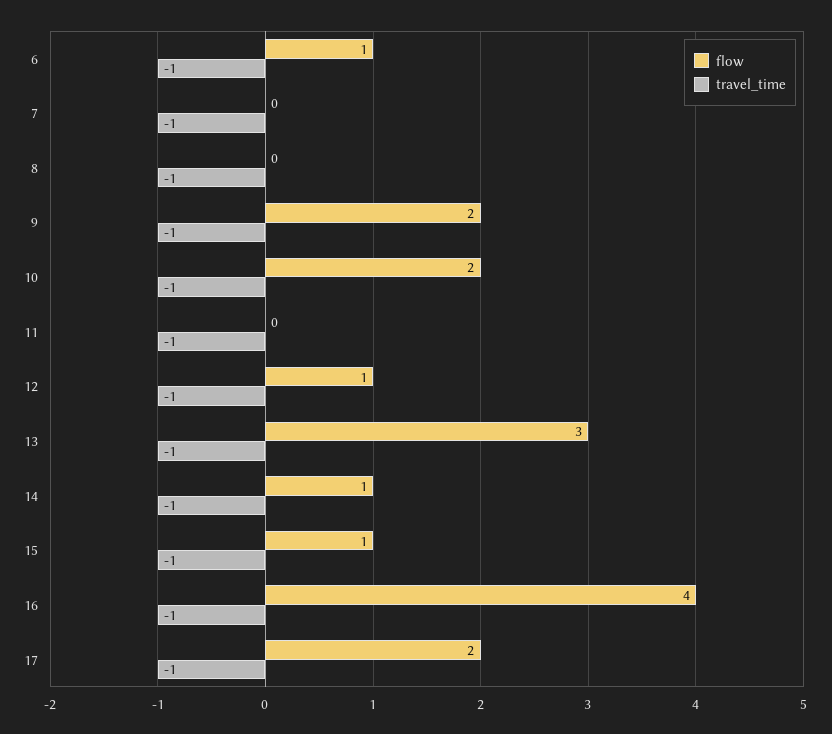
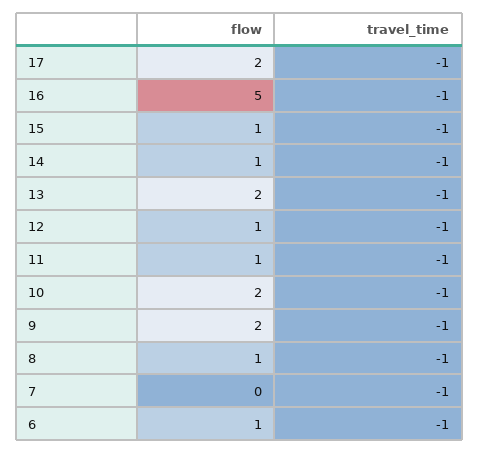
  {
    "flow": {
      "6": 1,
      "7": 0,
-     "8": 0,
+     "8": 1,
      "9": 2,
      "10": 2,
-     "11": 0,
+     "11": 1,
      "12": 1,
-     "13": 3,
+     "13": 2,
      "14": 1,
      "15": 1,
-     "16": 4,
+     "16": 5,
      "17": 2
    },
    "travel_time": {
      "6": -1,
      "7": -1,
      "8": -1,
      "9": -1,
      "10": -1,
      "11": -1,
      "12": -1,
      "13": -1,
      "14": -1,
      "15": -1,
      "16": -1,
      "17": -1
    }
  }

